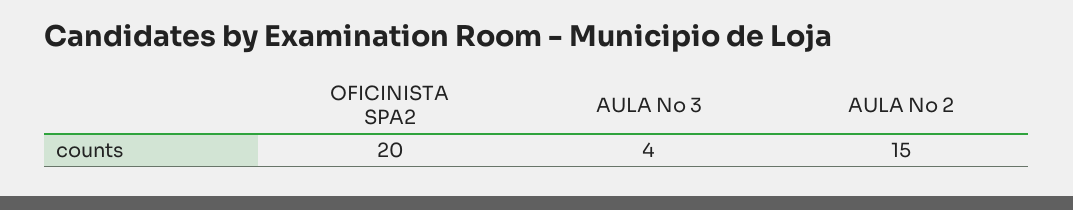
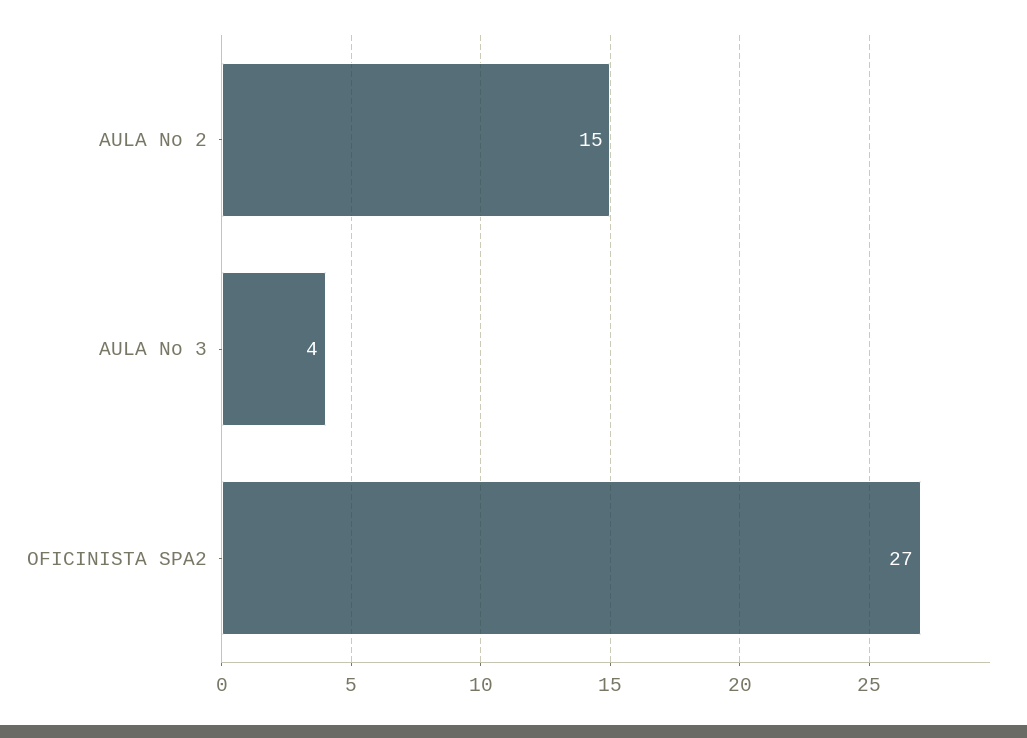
  {
-   "OFICINISTA SPA2": 20,
+   "OFICINISTA SPA2": 27,
    "AULA No 3": 4,
    "AULA No 2": 15
  }

